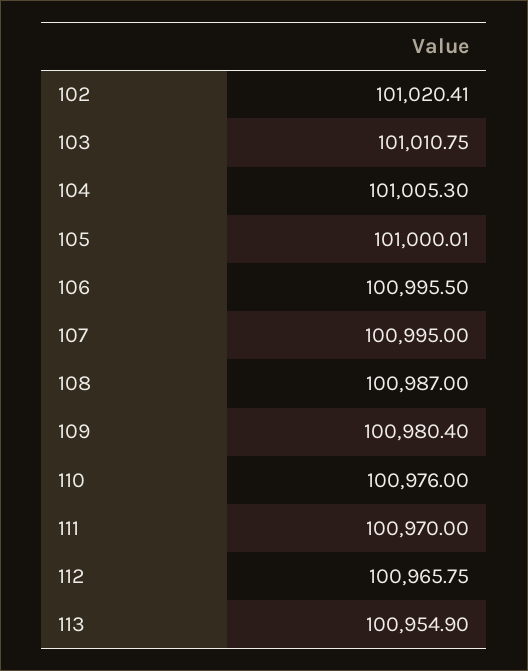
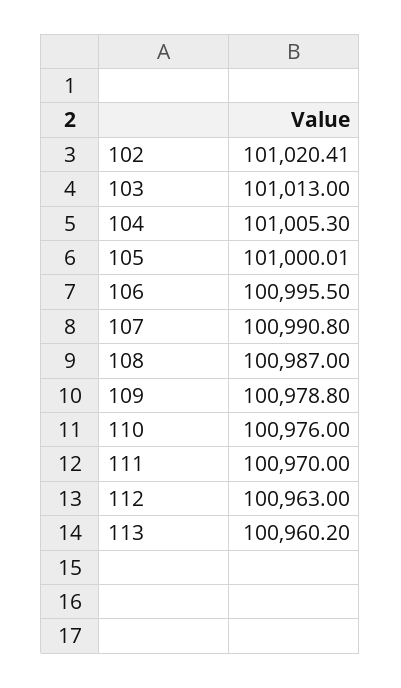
  {
    "102": 101020.41,
-   "103": 101010.75,
+   "103": 101013,
    "104": 101005.3,
    "105": 101000.01,
    "106": 100995.5,
-   "107": 100995,
+   "107": 100990.8,
    "108": 100987,
-   "109": 100980.4,
+   "109": 100978.8,
    "110": 100976,
    "111": 100970,
-   "112": 100965.75,
+   "112": 100963,
-   "113": 100954.9
+   "113": 100960.2
  }

